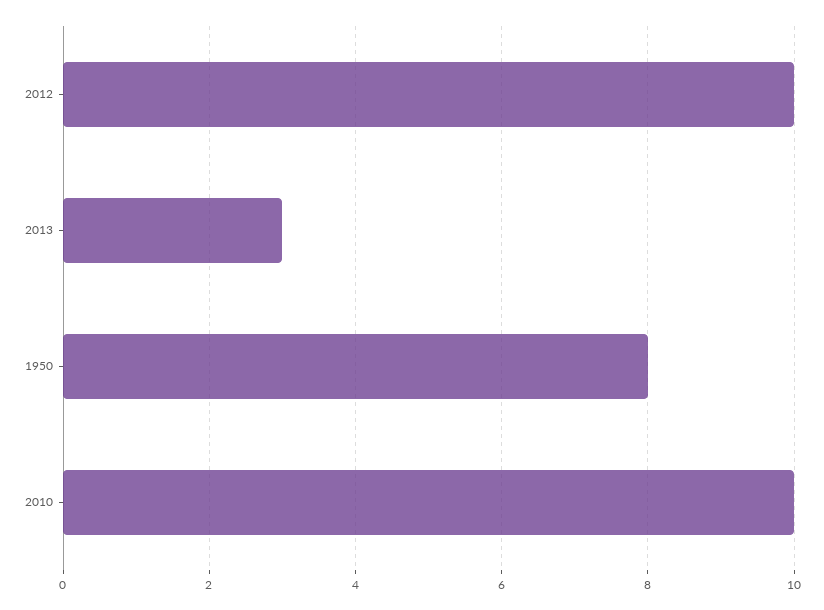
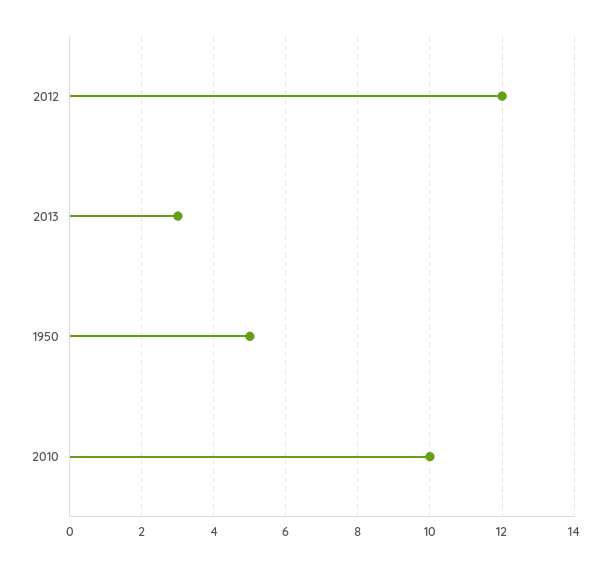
  {
-   "2012": 10,
+   "2012": 12,
    "2013": 3,
-   "1950": 8,
+   "1950": 5,
    "2010": 10
  }

